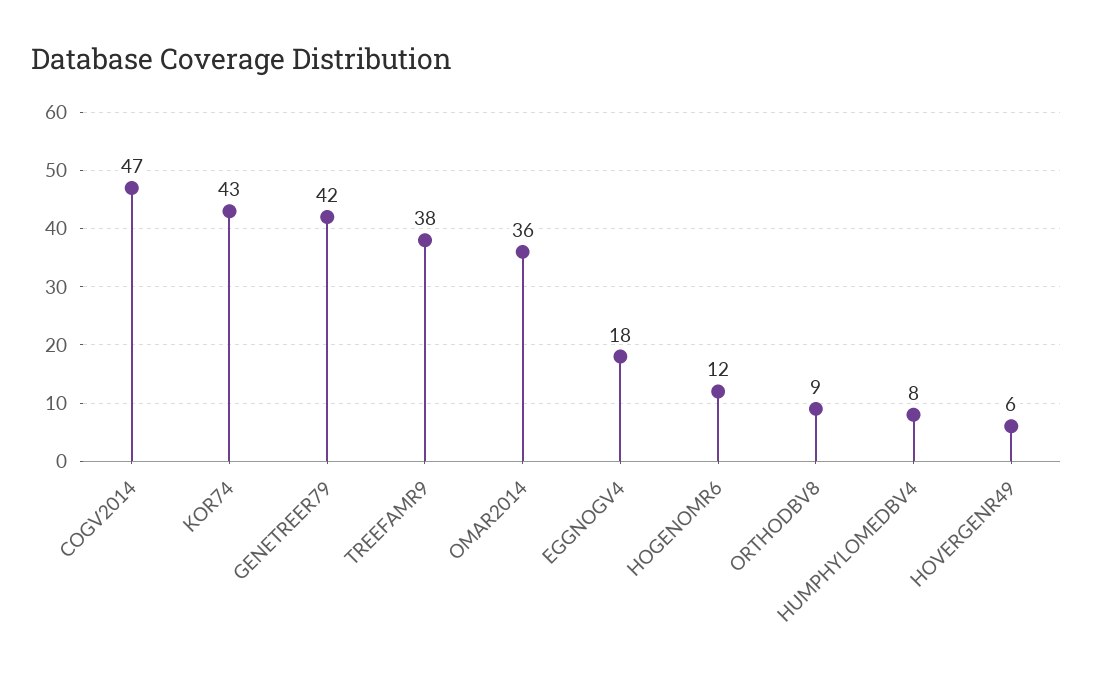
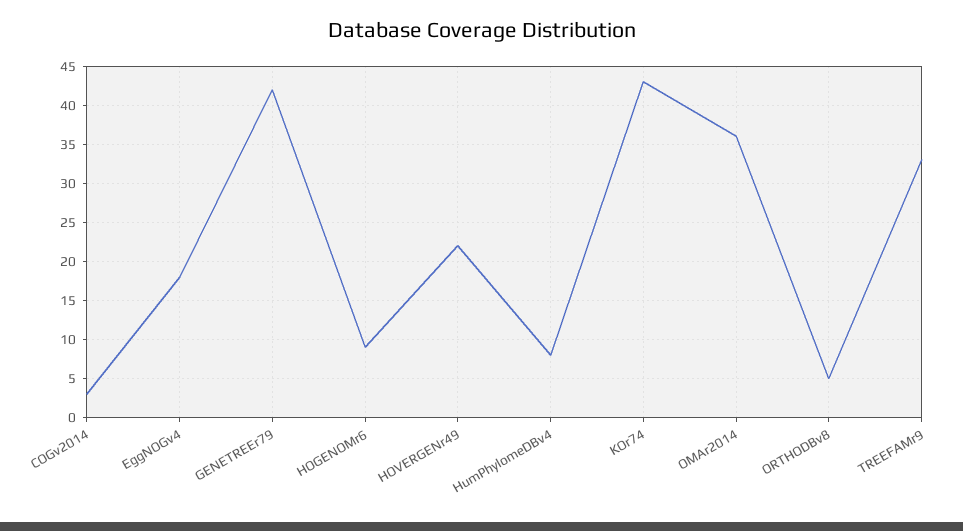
  {
-   "COGV2014": 47,
+   "COGV2014": 3,
    "KOR74": 43,
    "GENETREER79": 42,
-   "TREEFAMR9": 38,
+   "TREEFAMR9": 33,
    "OMAR2014": 36,
    "EGGNOGV4": 18,
-   "HOGENOMR6": 12,
+   "HOGENOMR6": 9,
-   "ORTHODBV8": 9,
+   "ORTHODBV8": 5,
    "HUMPHYLOMEDBV4": 8,
-   "HOVERGENR49": 6
+   "HOVERGENR49": 22
  }

